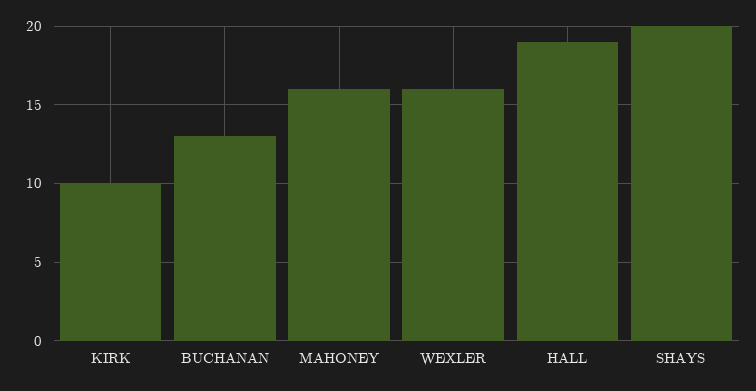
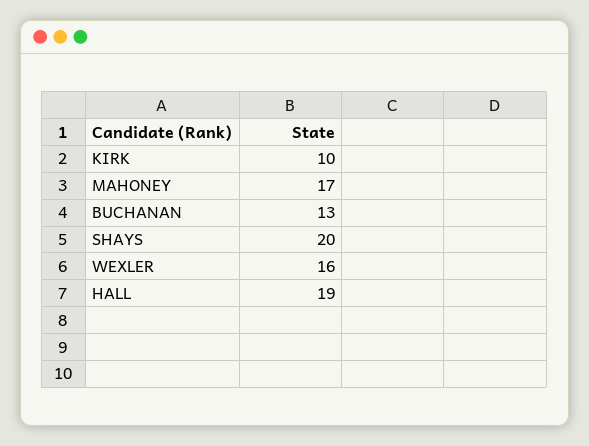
  {
    "KIRK": 10,
    "BUCHANAN": 13,
-   "MAHONEY": 16,
+   "MAHONEY": 17,
    "WEXLER": 16,
    "HALL": 19,
    "SHAYS": 20
  }

